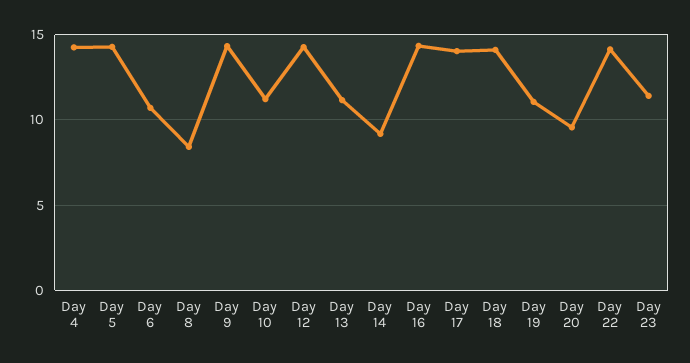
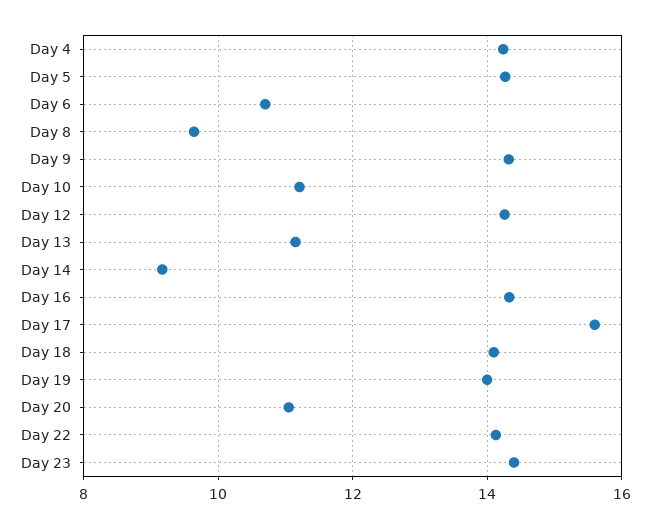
  {
    "Day 4": 14.2,
    "Day 5": 14.2,
    "Day 6": 10.8,
-   "Day 8": 8.5,
+   "Day 8": 9.6,
    "Day 9": 14.4,
    "Day 10": 11.2,
    "Day 12": 14.2,
    "Day 13": 11.2,
    "Day 14": 9.2,
    "Day 16": 14.4,
-   "Day 17": 14,
+   "Day 17": 15.6,
    "Day 18": 14.2,
-   "Day 19": 11,
+   "Day 19": 14,
-   "Day 20": 9.5,
+   "Day 20": 11,
    "Day 22": 14.2,
-   "Day 23": 11.5
+   "Day 23": 14.4
  }

